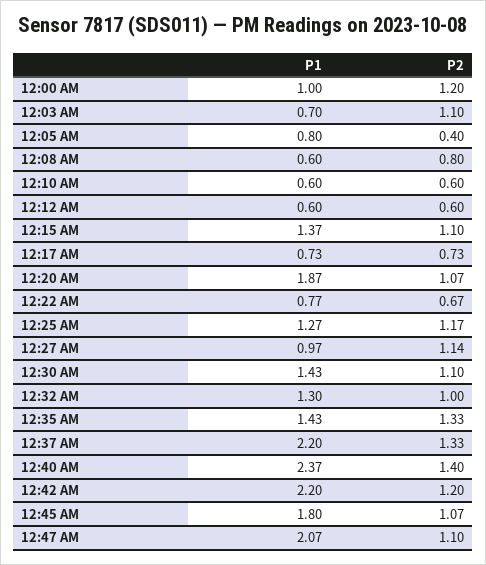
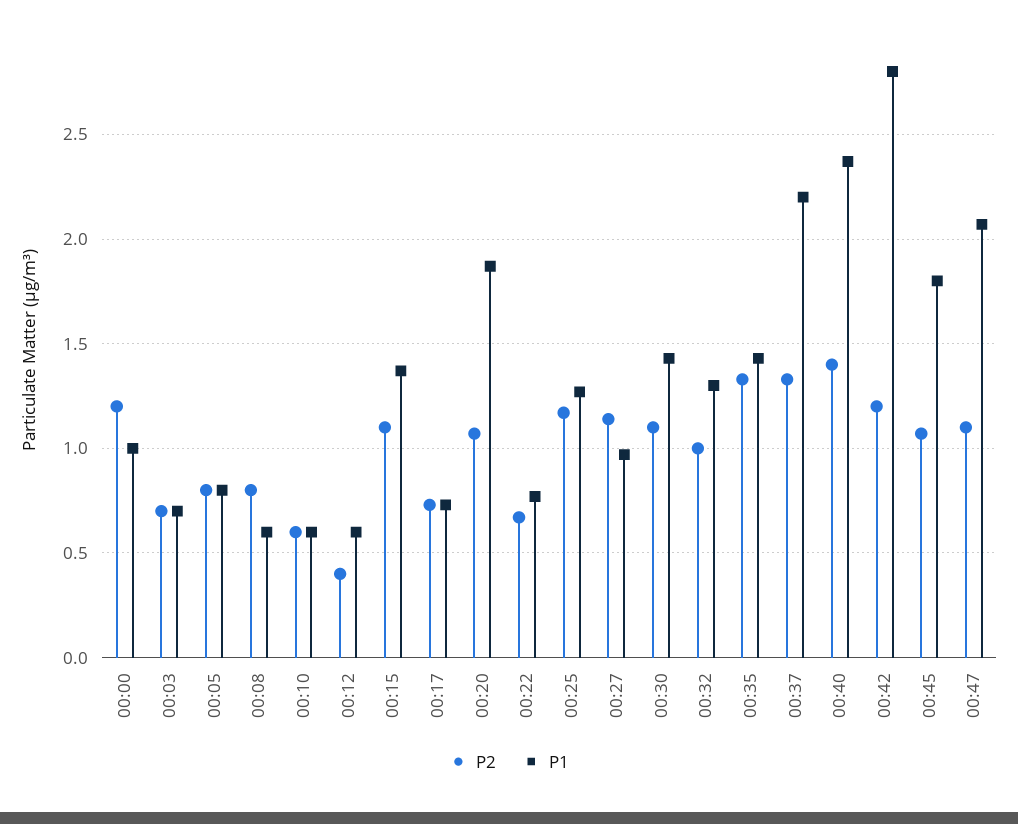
  {
    "P1": {
      "12:00 AM": 1,
      "12:03 AM": 0.7,
      "12:05 AM": 0.8,
      "12:08 AM": 0.6,
      "12:10 AM": 0.6,
      "12:12 AM": 0.6,
      "12:15 AM": 1.37,
      "12:17 AM": 0.73,
      "12:20 AM": 1.87,
      "12:22 AM": 0.77,
      "12:25 AM": 1.27,
      "12:27 AM": 0.97,
      "12:30 AM": 1.43,
      "12:32 AM": 1.3,
      "12:35 AM": 1.43,
      "12:37 AM": 2.2,
      "12:40 AM": 2.37,
-     "12:42 AM": 2.2,
+     "12:42 AM": 2.8,
      "12:45 AM": 1.8,
      "12:47 AM": 2.07
    },
    "P2": {
      "12:00 AM": 1.2,
-     "12:03 AM": 1.1,
+     "12:03 AM": 0.7,
-     "12:05 AM": 0.4,
+     "12:05 AM": 0.8,
      "12:08 AM": 0.8,
      "12:10 AM": 0.6,
-     "12:12 AM": 0.6,
+     "12:12 AM": 0.4,
      "12:15 AM": 1.1,
      "12:17 AM": 0.73,
      "12:20 AM": 1.07,
      "12:22 AM": 0.67,
      "12:25 AM": 1.17,
      "12:27 AM": 1.14,
      "12:30 AM": 1.1,
      "12:32 AM": 1,
      "12:35 AM": 1.33,
      "12:37 AM": 1.33,
      "12:40 AM": 1.4,
      "12:42 AM": 1.2,
      "12:45 AM": 1.07,
      "12:47 AM": 1.1
    }
  }

